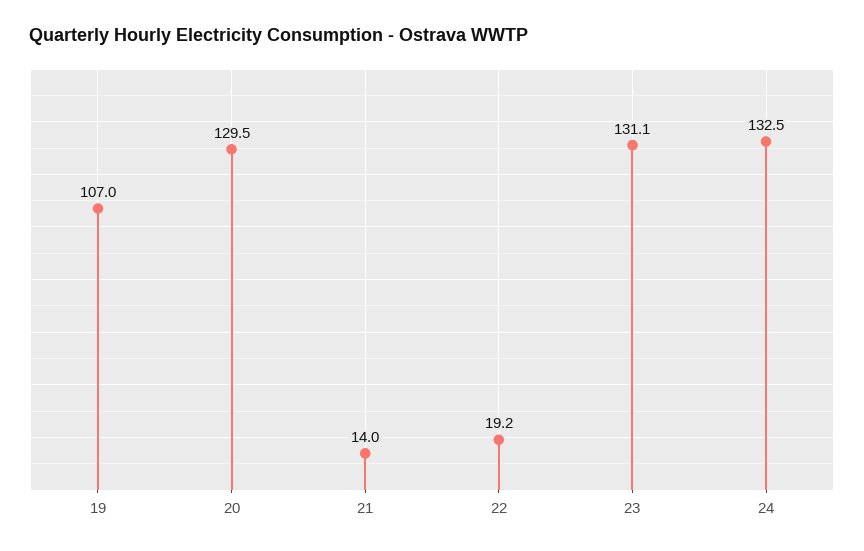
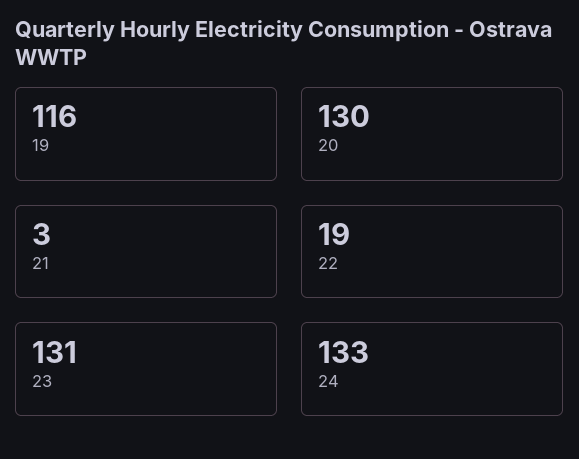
  {
-   "19": 107,
+   "19": 116,
    "20": 129.5,
-   "21": 14,
+   "21": 3,
    "22": 19.2,
    "23": 131.1,
    "24": 132.5
  }

